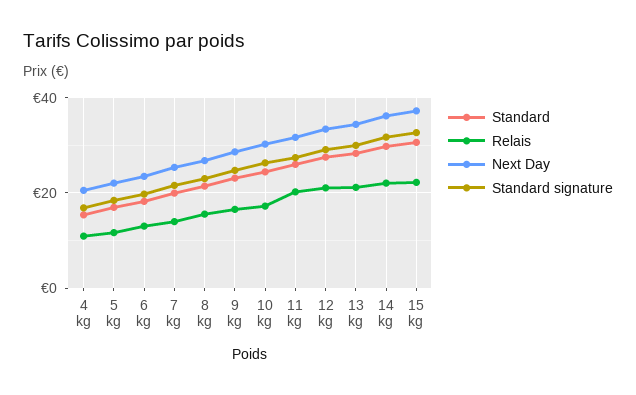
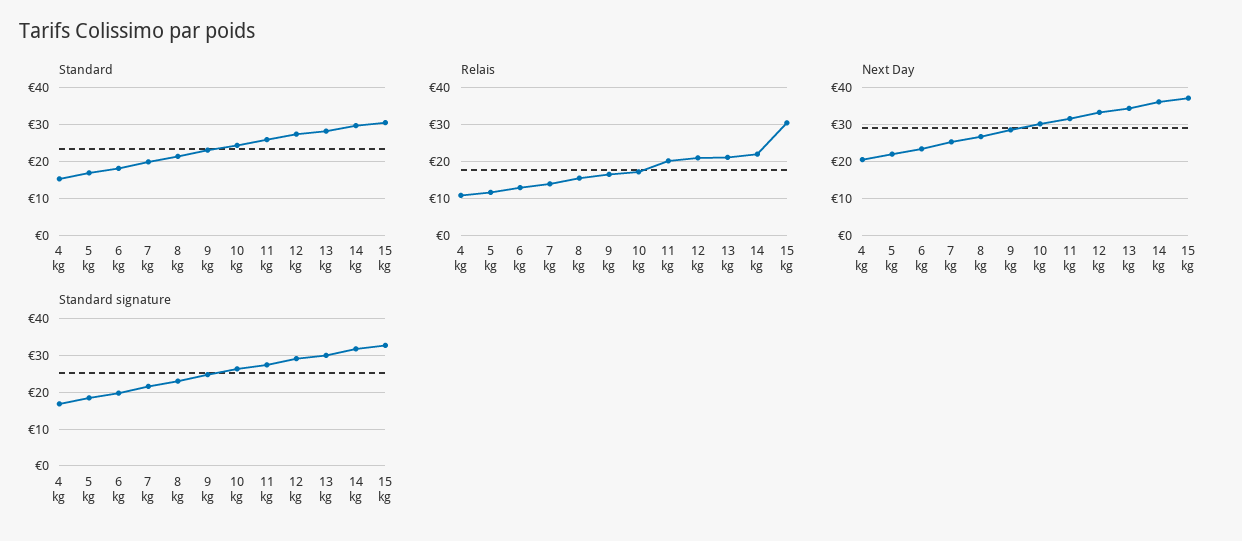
  {
    "Standard": {
      "4 kg": 16,
      "5 kg": 16,
      "6 kg": 18,
      "7 kg": 20,
      "8 kg": 22,
      "9 kg": 24,
      "10 kg": 24,
      "11 kg": 26,
      "12 kg": 28,
      "13 kg": 28,
      "14 kg": 30,
      "15 kg": 30
    },
    "Relais": {
      "4 kg": 10,
      "5 kg": 12,
      "6 kg": 14,
      "7 kg": 14,
      "8 kg": 16,
      "9 kg": 16,
      "10 kg": 18,
      "11 kg": 20,
      "12 kg": 22,
      "13 kg": 22,
      "14 kg": 22,
-     "15 kg": 22
+     "15 kg": 30
    },
    "Next Day": {
      "4 kg": 20,
      "5 kg": 22,
      "6 kg": 24,
      "7 kg": 26,
      "8 kg": 26,
      "9 kg": 28,
      "10 kg": 30,
      "11 kg": 32,
      "12 kg": 34,
      "13 kg": 34,
      "14 kg": 36,
      "15 kg": 38
    },
    "Standard signature": {
      "4 kg": 16,
      "5 kg": 18,
      "6 kg": 20,
      "7 kg": 22,
      "8 kg": 22,
      "9 kg": 24,
      "10 kg": 26,
      "11 kg": 28,
      "12 kg": 30,
      "13 kg": 30,
      "14 kg": 32,
      "15 kg": 32
    }
  }

